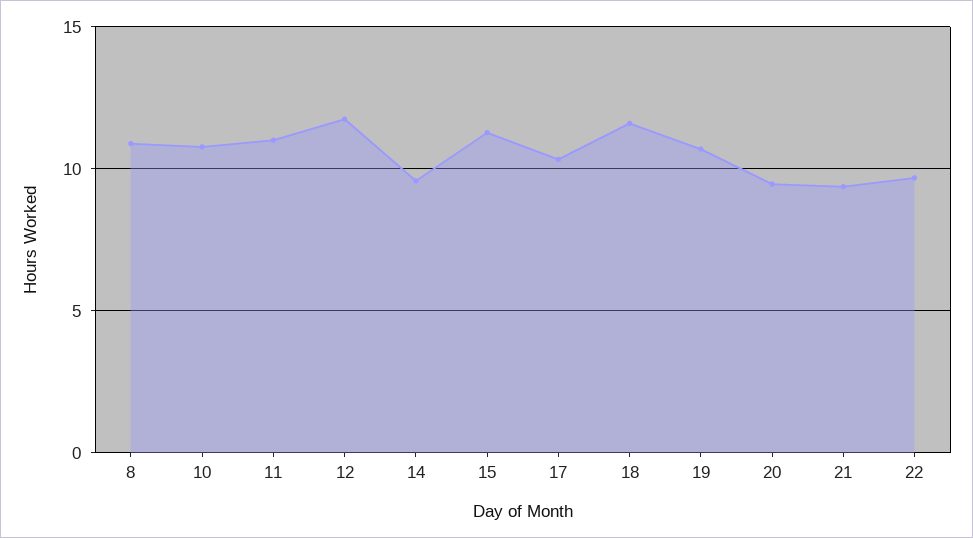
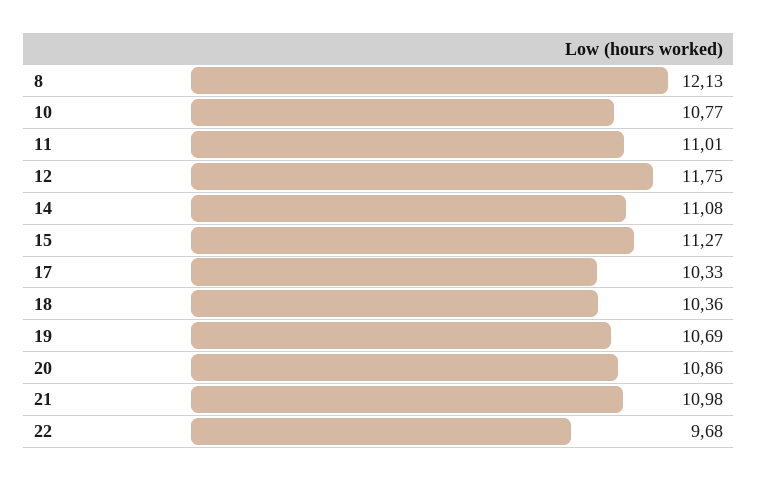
  {
-   "8": 11,
+   "8": 12.13,
    "10": 10.77,
    "11": 11.01,
    "12": 11.75,
-   "14": 9.5,
+   "14": 11.08,
    "15": 11.27,
    "17": 10.33,
-   "18": 11.5,
+   "18": 10.36,
    "19": 10.69,
-   "20": 9.5,
+   "20": 10.86,
-   "21": 9.5,
+   "21": 10.98,
    "22": 9.68
  }

